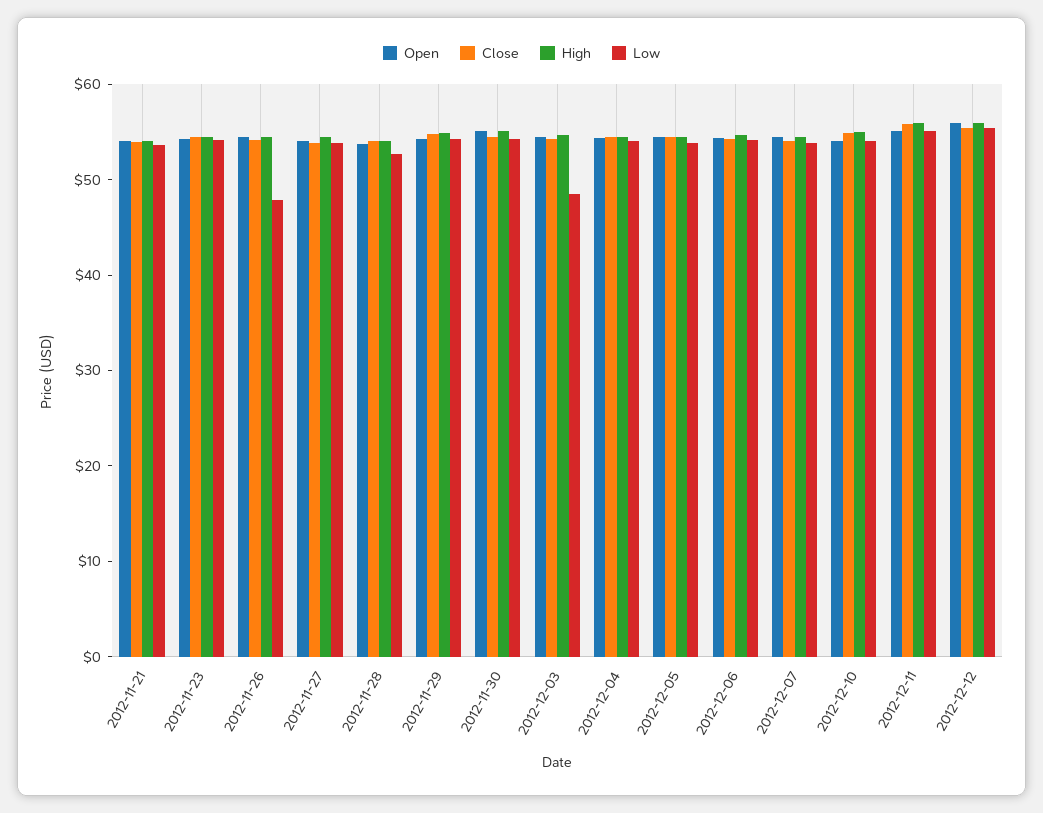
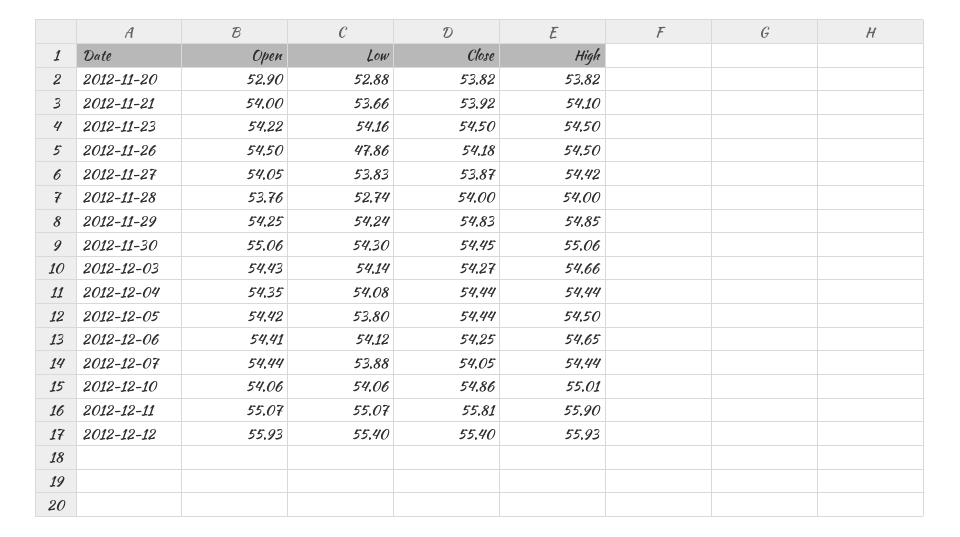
  {
    "Open": {
      "2012-11-21": 54,
      "2012-11-23": 54.22,
      "2012-11-26": 54.5,
      "2012-11-27": 54.05,
      "2012-11-28": 53.76,
      "2012-11-29": 54.25,
      "2012-11-30": 55.06,
      "2012-12-03": 54.43,
      "2012-12-04": 54.35,
      "2012-12-05": 54.42,
      "2012-12-06": 54.41,
      "2012-12-07": 54.44,
      "2012-12-10": 54.06,
      "2012-12-11": 55.07,
-     "2012-12-12": 55.93
+     "2012-12-12": 55.93,
+     "2012-11-20": 52.9
    },
    "Close": {
      "2012-11-21": 53.92,
      "2012-11-23": 54.5,
      "2012-11-26": 54.18,
      "2012-11-27": 53.87,
      "2012-11-28": 54,
      "2012-11-29": 54.83,
      "2012-11-30": 54.45,
      "2012-12-03": 54.27,
      "2012-12-04": 54.44,
      "2012-12-05": 54.44,
      "2012-12-06": 54.25,
      "2012-12-07": 54.05,
      "2012-12-10": 54.86,
      "2012-12-11": 55.81,
-     "2012-12-12": 55.4
+     "2012-12-12": 55.4,
+     "2012-11-20": 53.82
    },
    "High": {
      "2012-11-21": 54.1,
      "2012-11-23": 54.5,
      "2012-11-26": 54.5,
      "2012-11-27": 54.42,
      "2012-11-28": 54,
      "2012-11-29": 54.85,
      "2012-11-30": 55.06,
      "2012-12-03": 54.66,
      "2012-12-04": 54.44,
      "2012-12-05": 54.5,
      "2012-12-06": 54.65,
      "2012-12-07": 54.44,
      "2012-12-10": 55.01,
      "2012-12-11": 55.9,
-     "2012-12-12": 55.93
+     "2012-12-12": 55.93,
+     "2012-11-20": 53.82
    },
    "Low": {
      "2012-11-21": 53.66,
      "2012-11-23": 54.16,
      "2012-11-26": 47.86,
      "2012-11-27": 53.83,
      "2012-11-28": 52.74,
      "2012-11-29": 54.24,
      "2012-11-30": 54.3,
-     "2012-12-03": 48,
+     "2012-12-03": 54.14,
      "2012-12-04": 54.08,
      "2012-12-05": 53.8,
      "2012-12-06": 54.12,
      "2012-12-07": 53.88,
      "2012-12-10": 54.06,
      "2012-12-11": 55.07,
-     "2012-12-12": 55.4
+     "2012-12-12": 55.4,
+     "2012-11-20": 52.88
    }
  }

